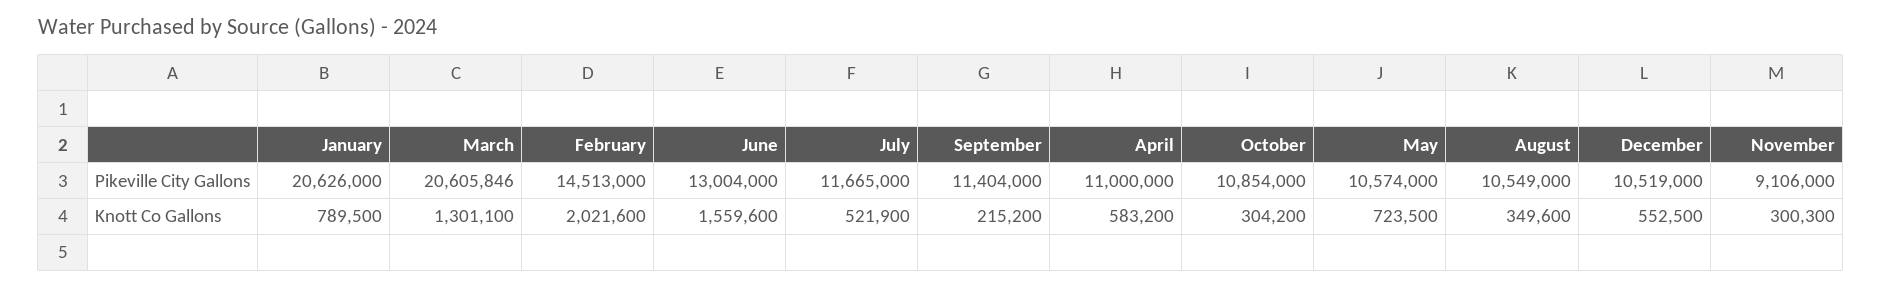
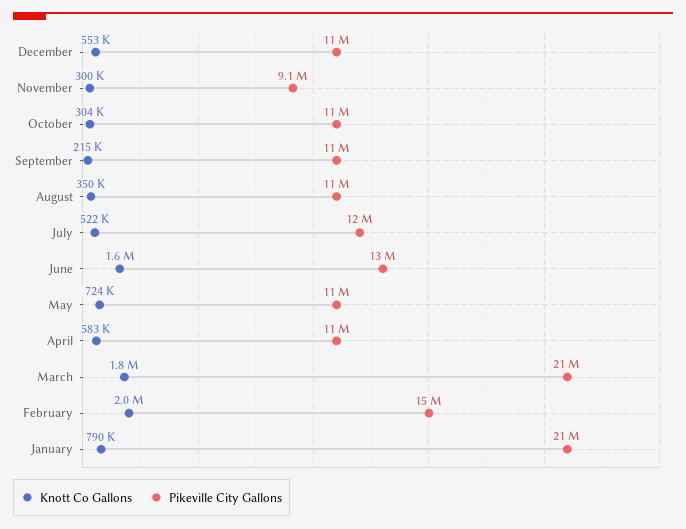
  {
    "Pikeville City Gallons": {
      "January": 20626000,
      "March": 20605846,
      "February": 14513000,
      "June": 13004000,
      "July": 11665000,
      "September": 11404000,
      "April": 11000000,
      "October": 10854000,
      "May": 10574000,
      "August": 10549000,
      "December": 10519000,
      "November": 9106000
    },
    "Knott Co Gallons": {
      "January": 789500,
-     "March": 1301100,
+     "March": 1800000,
      "February": 2021600,
      "June": 1559600,
      "July": 521900,
      "September": 215200,
      "April": 583200,
      "October": 304200,
      "May": 723500,
      "August": 349600,
      "December": 552500,
      "November": 300300
    }
  }

